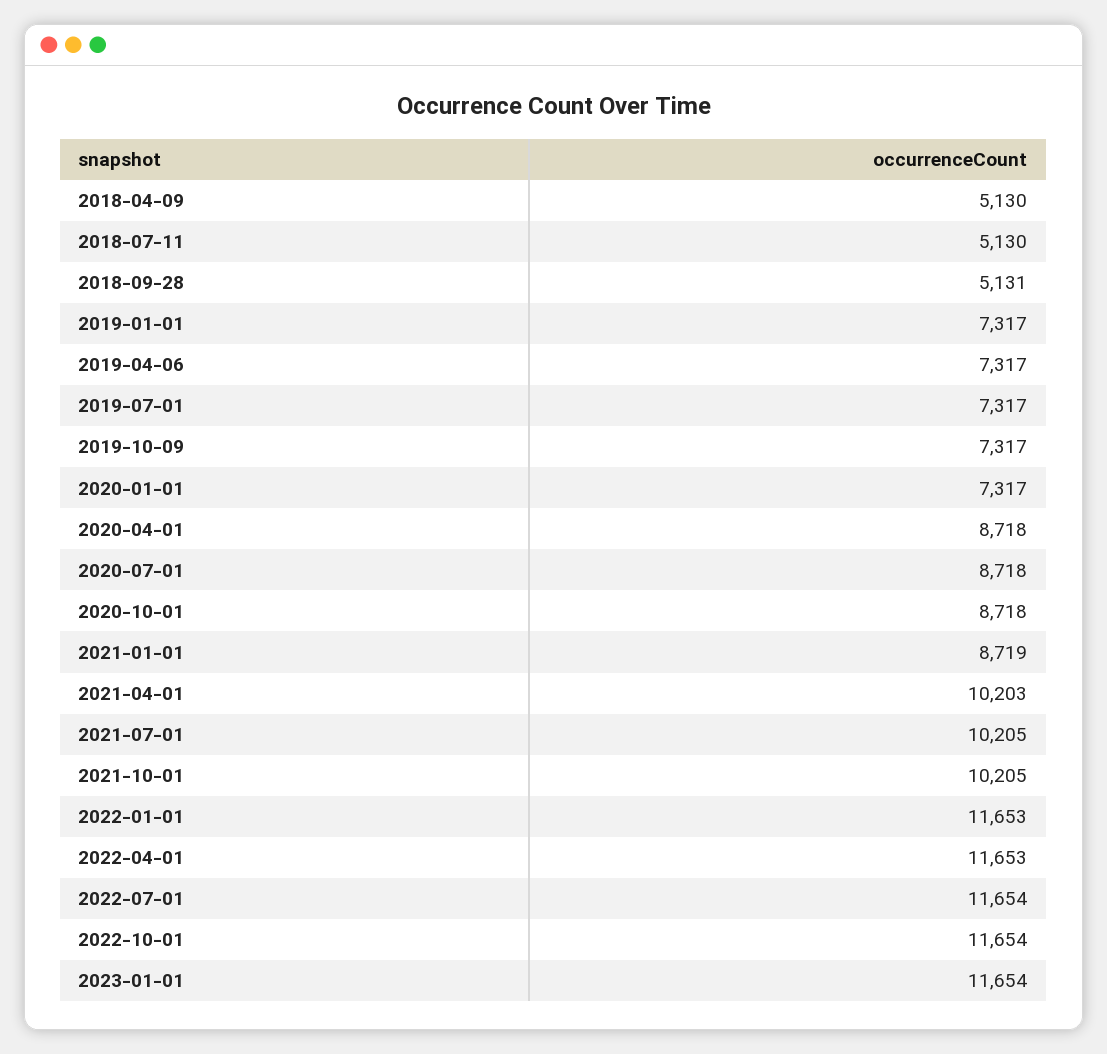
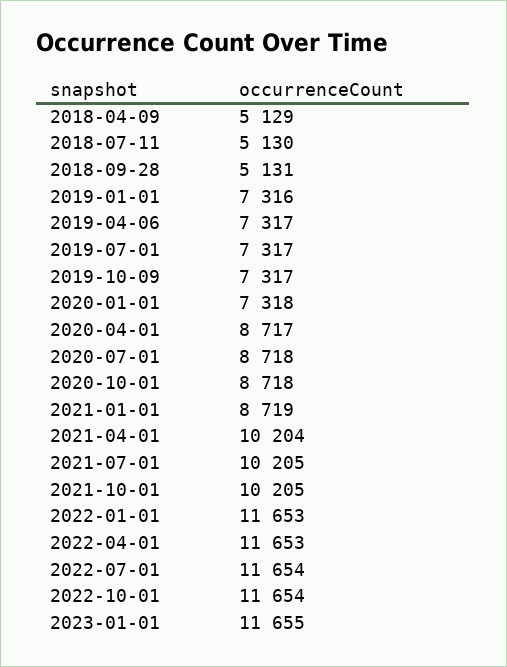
  {
-   "2018-04-09": 5130,
+   "2018-04-09": 5129,
    "2018-07-11": 5130,
    "2018-09-28": 5131,
-   "2019-01-01": 7317,
+   "2019-01-01": 7316,
    "2019-04-06": 7317,
    "2019-07-01": 7317,
    "2019-10-09": 7317,
-   "2020-01-01": 7317,
+   "2020-01-01": 7318,
-   "2020-04-01": 8718,
+   "2020-04-01": 8717,
    "2020-07-01": 8718,
    "2020-10-01": 8718,
    "2021-01-01": 8719,
-   "2021-04-01": 10203,
+   "2021-04-01": 10204,
    "2021-07-01": 10205,
    "2021-10-01": 10205,
    "2022-01-01": 11653,
    "2022-04-01": 11653,
    "2022-07-01": 11654,
    "2022-10-01": 11654,
-   "2023-01-01": 11654
+   "2023-01-01": 11655
  }

